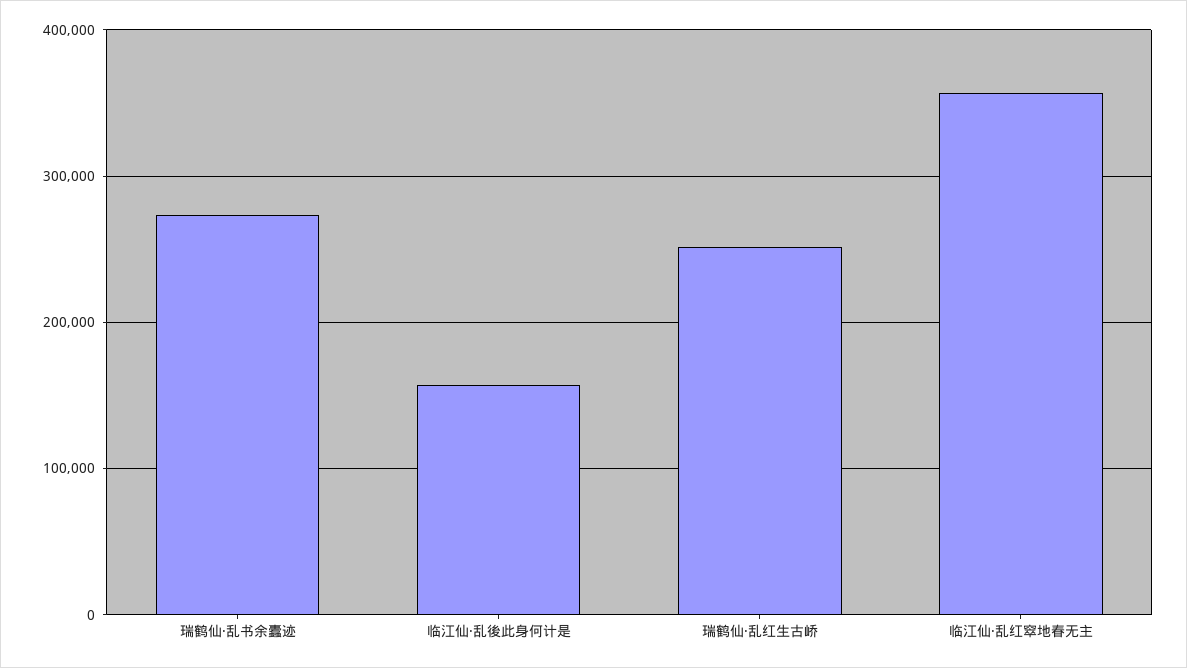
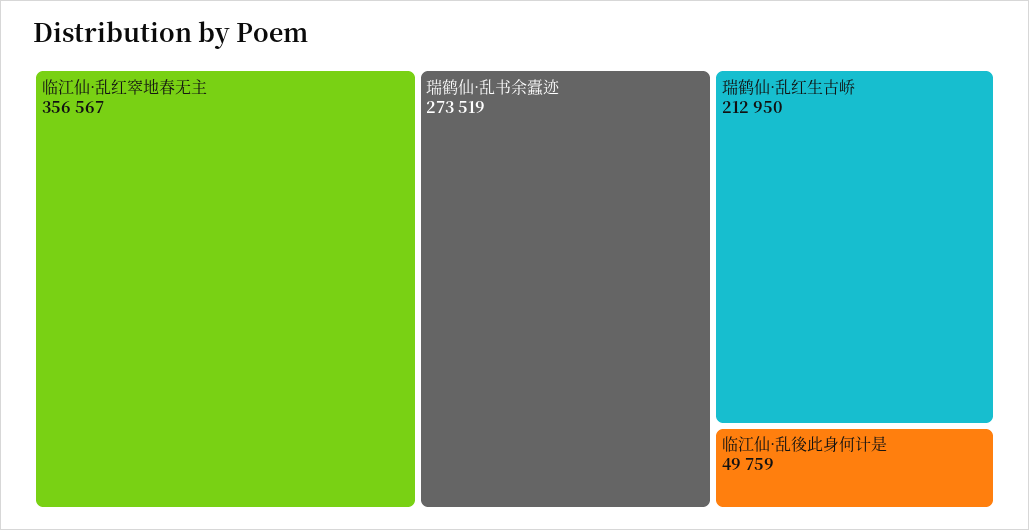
  {
    "瑞鹤仙·乱书余蠹迹": 273519,
-   "临江仙·乱後此身何计是": 160000,
+   "临江仙·乱後此身何计是": 49759,
-   "瑞鹤仙·乱红生古峤": 250000,
+   "瑞鹤仙·乱红生古峤": 212950,
    "临江仙·乱红窣地春无主": 356567
  }

